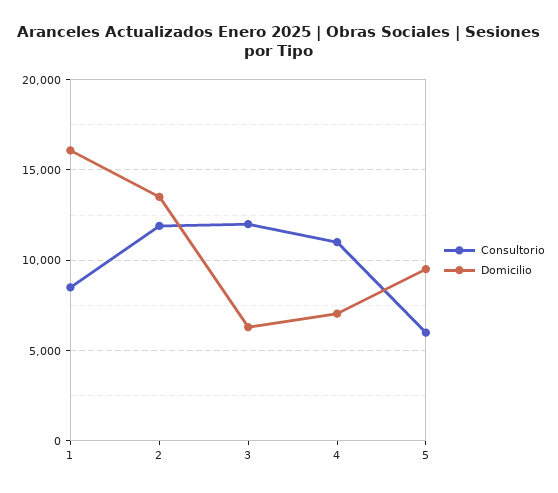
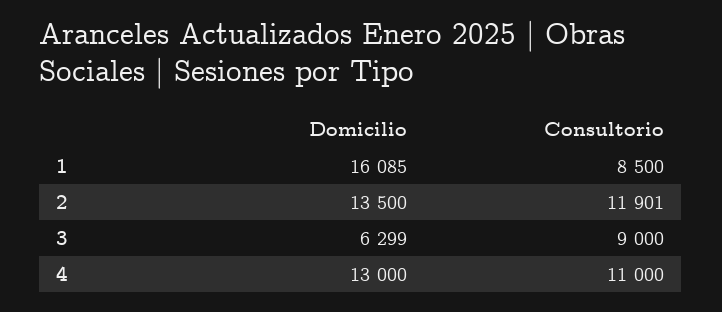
  {
    "Consultorio": {
      "1": 8500,
      "2": 11901,
-     "3": 12000,
+     "3": 9000,
-     "4": 11000,
+     "4": 11000
-     "5": 6000
    },
    "Domicilio": {
      "1": 16085,
      "2": 13500,
      "3": 6299,
-     "4": 7000,
+     "4": 13000
-     "5": 9500
    }
  }

